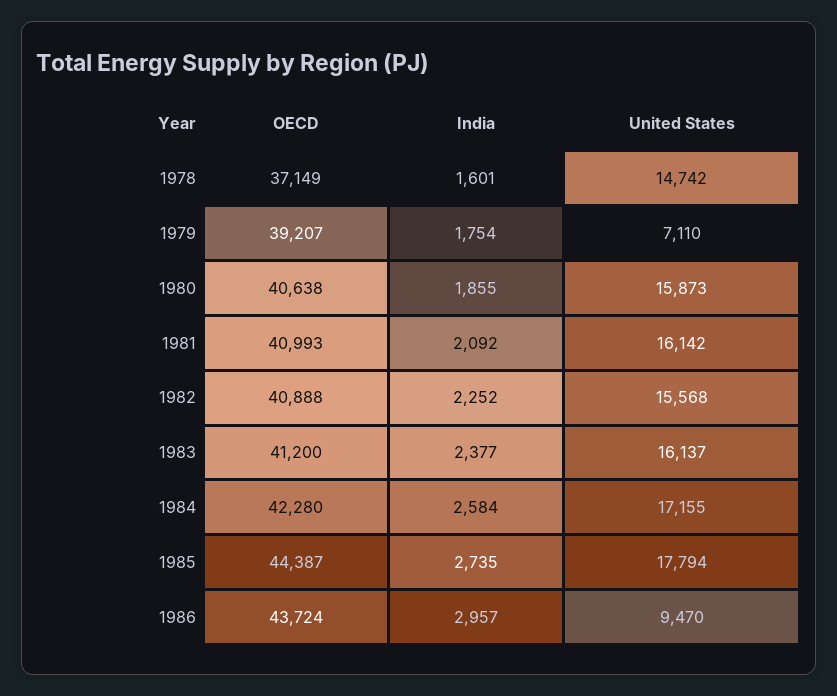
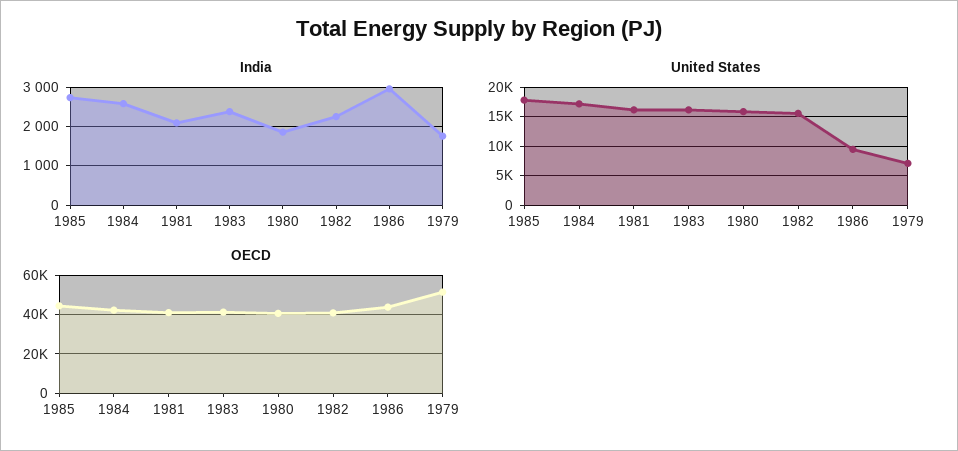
  {
    "OECD": {
-     "1978": 37149,
-     "1979": 39207,
+     "1979": 50000,
      "1980": 40638,
      "1981": 40993,
      "1982": 40888,
      "1983": 41200,
      "1984": 42280,
      "1985": 44387,
      "1986": 43724
    },
    "India": {
-     "1978": 1601,
      "1979": 1754,
      "1980": 1855,
      "1981": 2092,
      "1982": 2252,
      "1983": 2377,
      "1984": 2584,
      "1985": 2735,
      "1986": 2957
    },
    "United States": {
-     "1978": 14742,
      "1979": 7110,
      "1980": 15873,
      "1981": 16142,
      "1982": 15568,
      "1983": 16137,
      "1984": 17155,
      "1985": 17794,
      "1986": 9470
    }
  }

